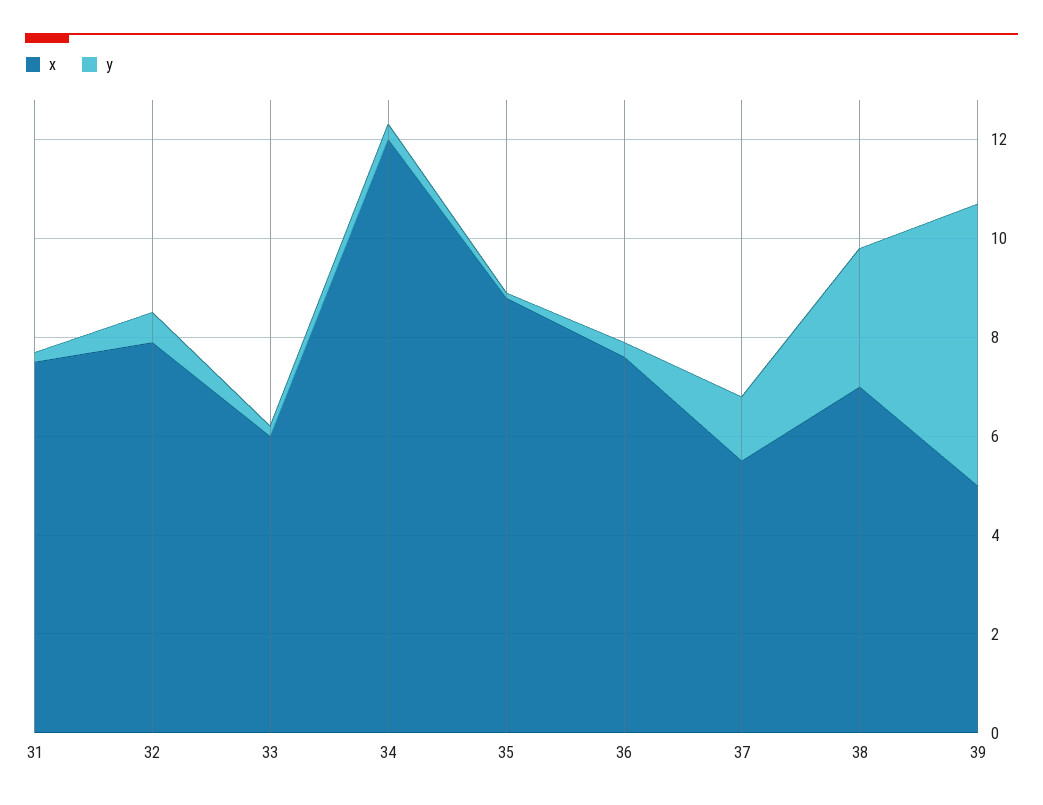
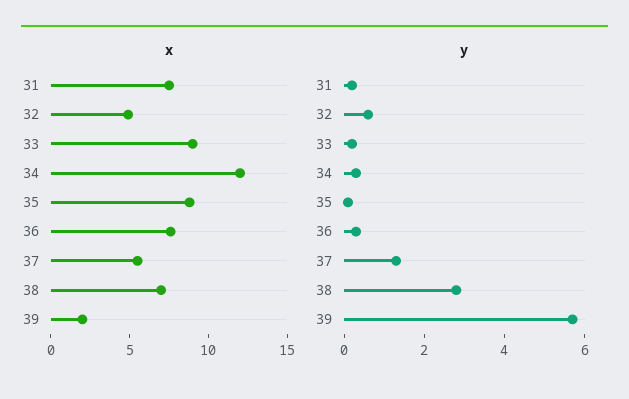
  {
    "x": {
      "31": 7.5,
-     "32": 8,
+     "32": 5,
-     "33": 6,
+     "33": 9,
      "34": 12,
      "35": 9,
      "36": 7.5,
      "37": 5.5,
      "38": 7,
-     "39": 5
+     "39": 2
    },
    "y": {
      "31": 0,
      "32": 0.5,
      "33": 0,
      "34": 0.5,
      "35": 0,
      "36": 0.5,
      "37": 1.5,
      "38": 3,
      "39": 5.5
    }
  }

